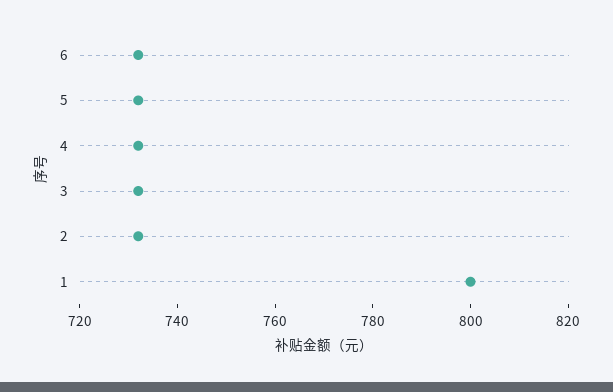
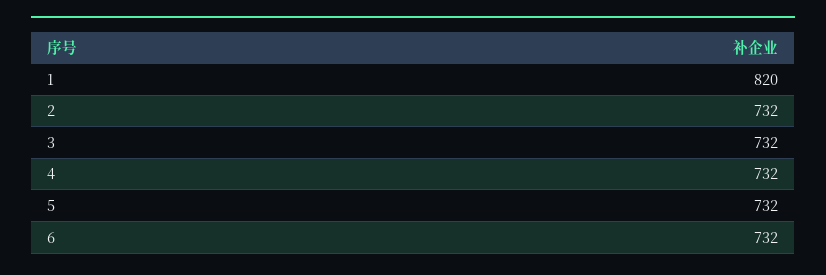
  {
    "6": 732,
    "5": 732,
    "4": 732,
    "3": 732,
    "2": 732,
-   "1": 800
+   "1": 820
  }

